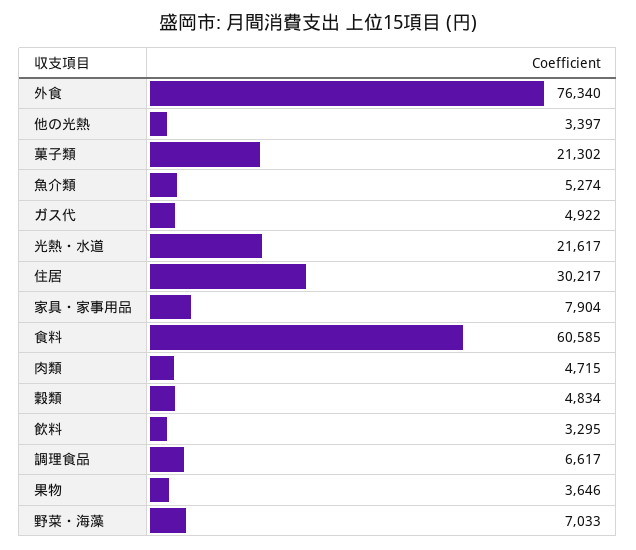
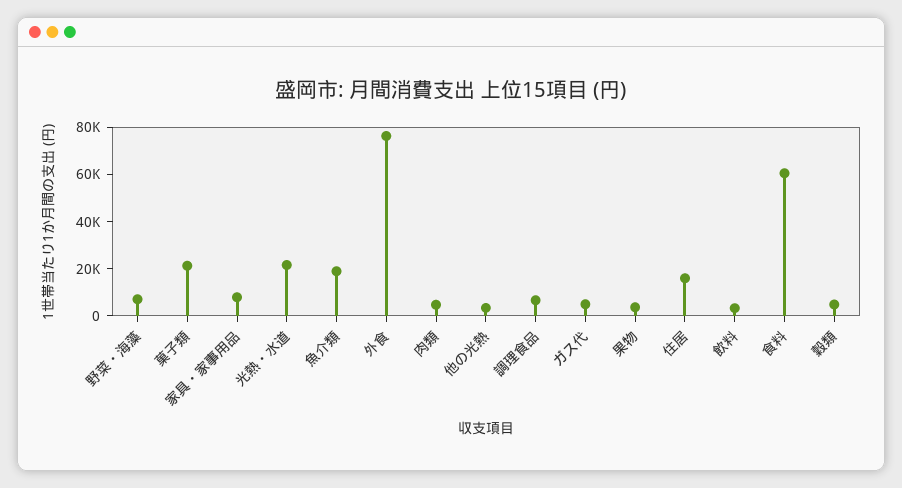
  {
    "外食": 76340,
    "他の光熱": 3397,
    "菓子類": 21302,
-   "魚介類": 5274,
+   "魚介類": 20000,
    "ガス代": 4922,
    "光熱・水道": 21617,
-   "住居": 30217,
+   "住居": 15000,
    "家具・家事用品": 7904,
    "食料": 60585,
    "肉類": 4715,
    "穀類": 4834,
    "飲料": 3295,
    "調理食品": 6617,
    "果物": 3646,
    "野菜・海藻": 7033
  }

